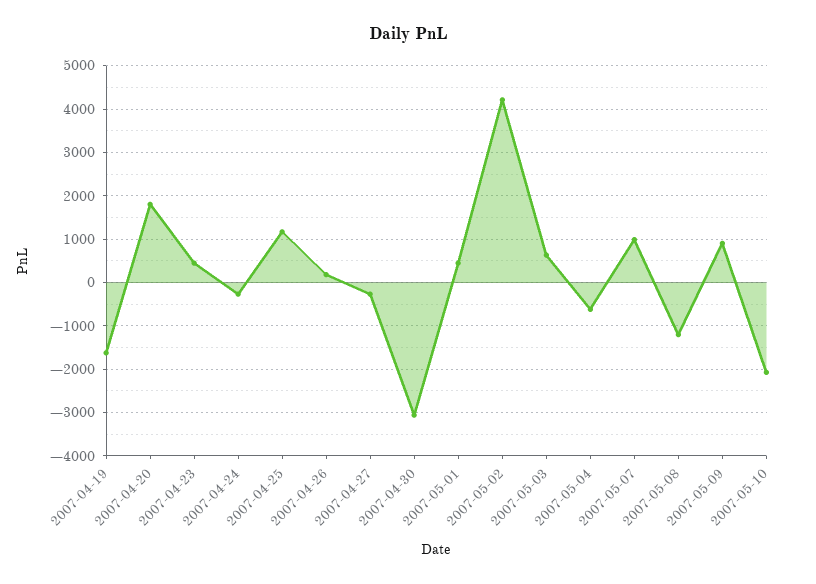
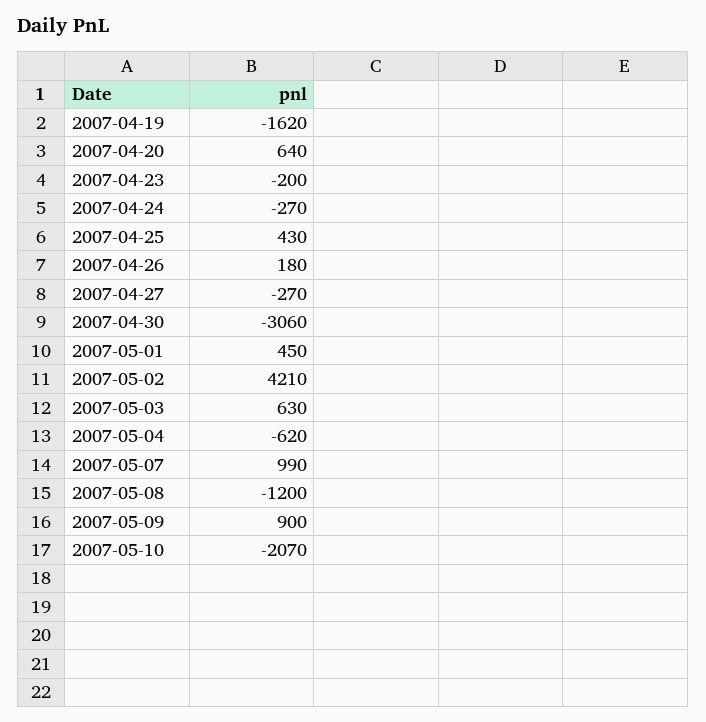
  {
    "2007-04-19": -1620,
-   "2007-04-20": 1800,
+   "2007-04-20": 640,
-   "2007-04-23": 400,
+   "2007-04-23": -200,
    "2007-04-24": -270,
-   "2007-04-25": 1200,
+   "2007-04-25": 430,
    "2007-04-26": 180,
    "2007-04-27": -270,
    "2007-04-30": -3060,
    "2007-05-01": 450,
    "2007-05-02": 4210,
    "2007-05-03": 630,
    "2007-05-04": -620,
    "2007-05-07": 990,
    "2007-05-08": -1200,
    "2007-05-09": 900,
    "2007-05-10": -2070
  }

